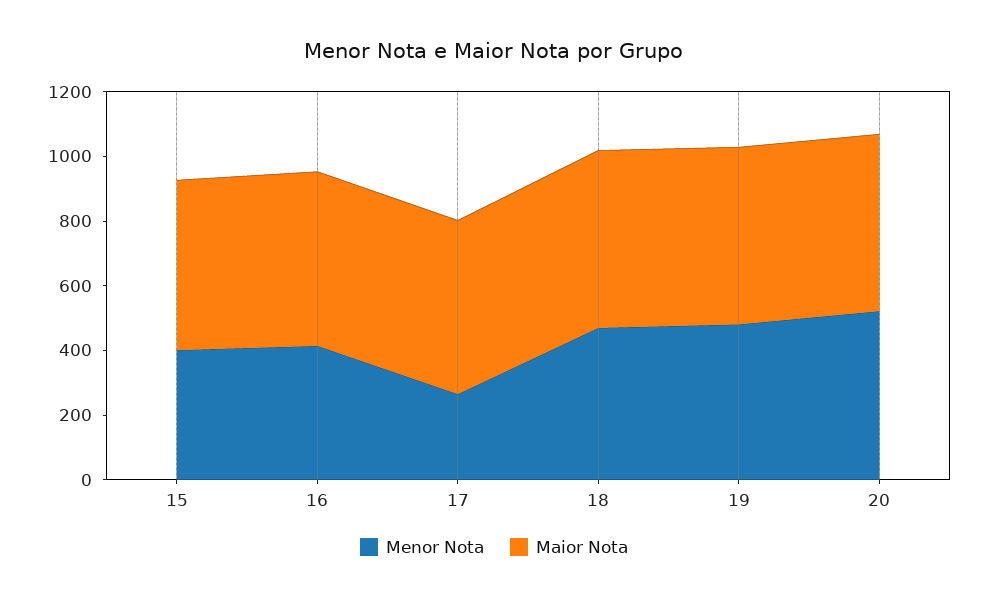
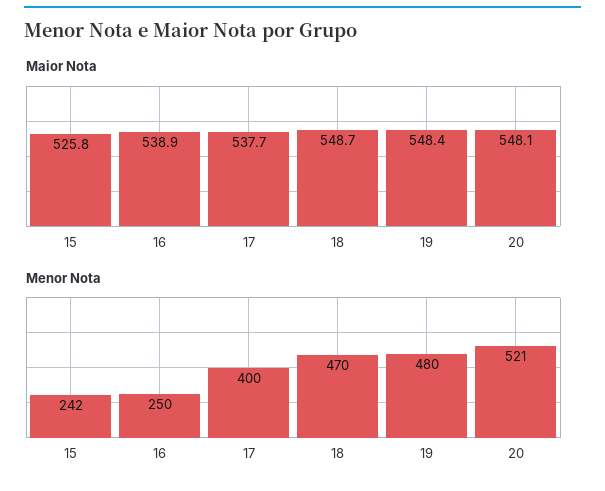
  {
    "Menor Nota": {
-     "15": 400,
+     "15": 242,
-     "16": 400,
+     "16": 250,
-     "17": 250,
+     "17": 400,
      "18": 470,
      "19": 480,
      "20": 521
    },
    "Maior Nota": {
      "15": 525.8,
      "16": 538.9,
      "17": 537.7,
      "18": 548.7,
      "19": 548.4,
      "20": 548.1
    }
  }

